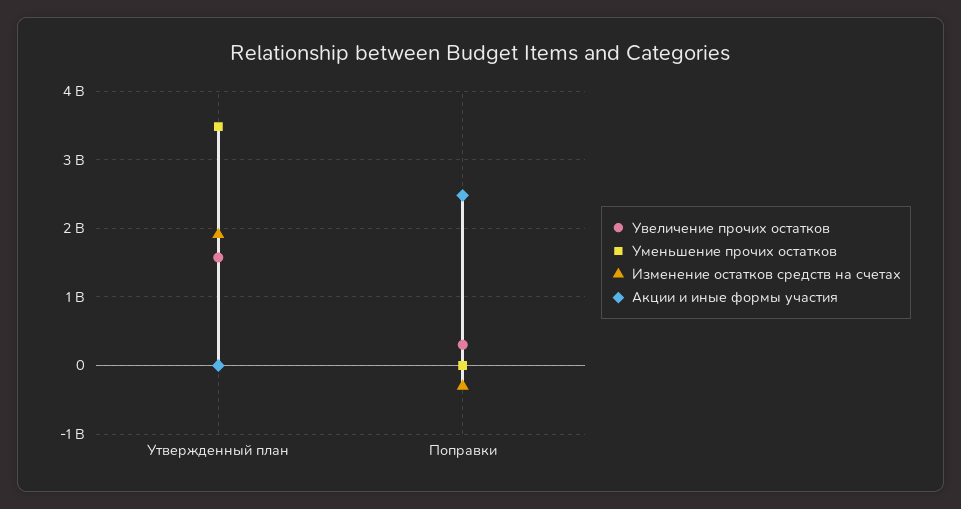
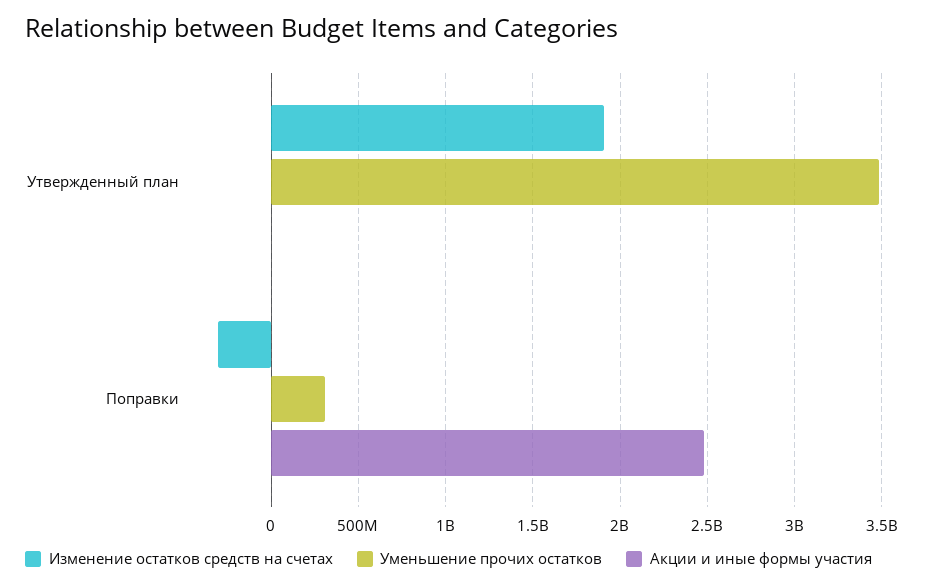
  {
-   "Увеличение прочих остатков": {
-     "Утвержденный план": 1600000000,
-     "Поправки": 300000000
-   },
    "Уменьшение прочих остатков": {
      "Утвержденный план": 3500000000,
-     "Поправки": 0
+     "Поправки": 300000000
    },
    "Изменение остатков средств на счетах": {
      "Утвержденный план": 1900000000,
      "Поправки": -300000000
    },
    "Акции и иные формы участия": {
      "Утвержденный план": 0,
      "Поправки": 2500000000
    }
  }

